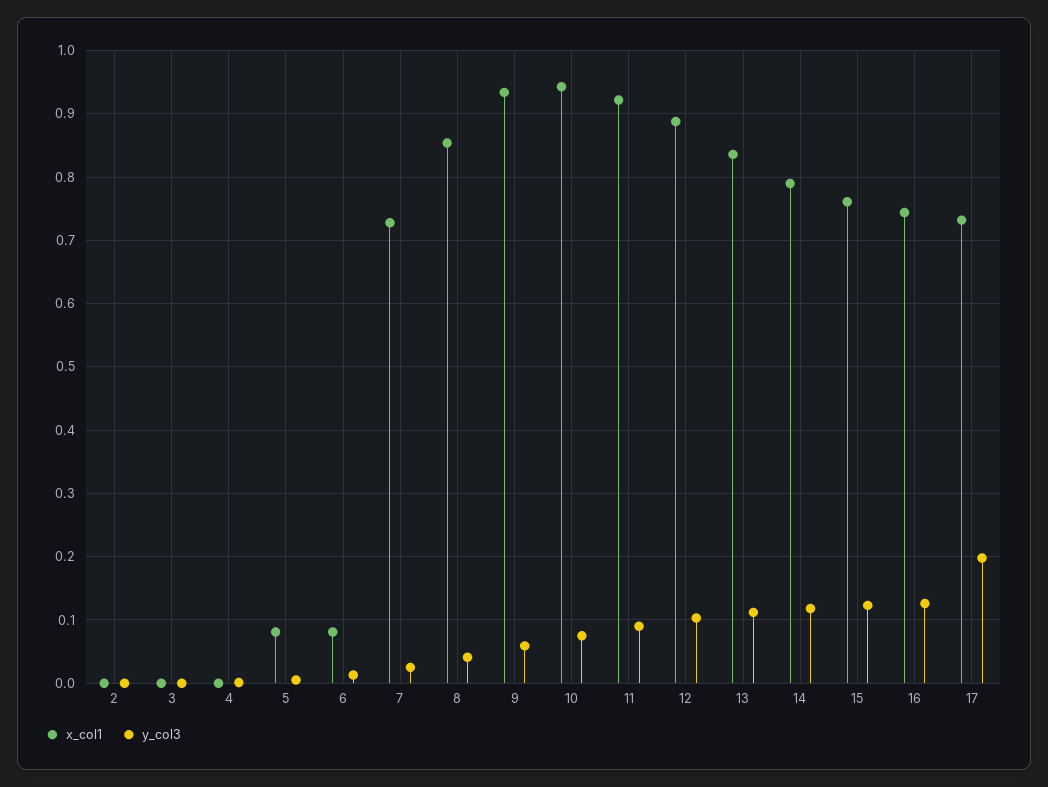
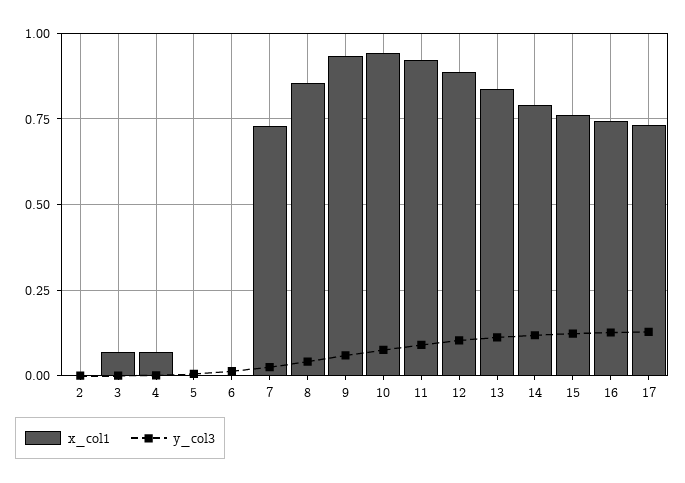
  {
    "x_col1": {
      "2": 0,
-     "3": 0,
+     "3": 0.075,
-     "4": 0,
+     "4": 0.075,
-     "5": 0.08,
+     "5": 0,
-     "6": 0.08,
+     "6": 0,
      "7": 0.73,
      "8": 0.85,
      "9": 0.93,
      "10": 0.94,
      "11": 0.92,
      "12": 0.89,
      "13": 0.84,
      "14": 0.79,
      "15": 0.76,
      "16": 0.74,
      "17": 0.73
    },
    "y_col3": {
      "2": 0,
      "3": 0,
      "4": 0,
      "5": 0.01,
      "6": 0.01,
      "7": 0.03,
      "8": 0.04,
      "9": 0.06,
      "10": 0.08,
      "11": 0.09,
      "12": 0.1,
      "13": 0.11,
      "14": 0.12,
      "15": 0.12,
      "16": 0.13,
-     "17": 0.2
+     "17": 0.125
    }
  }

